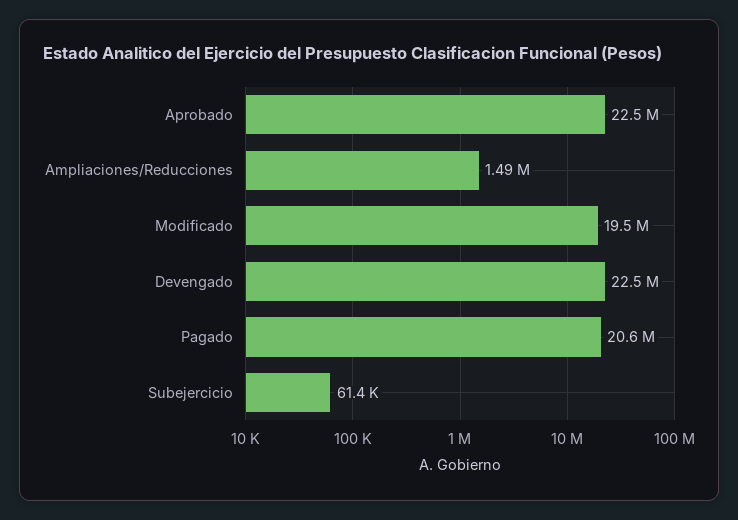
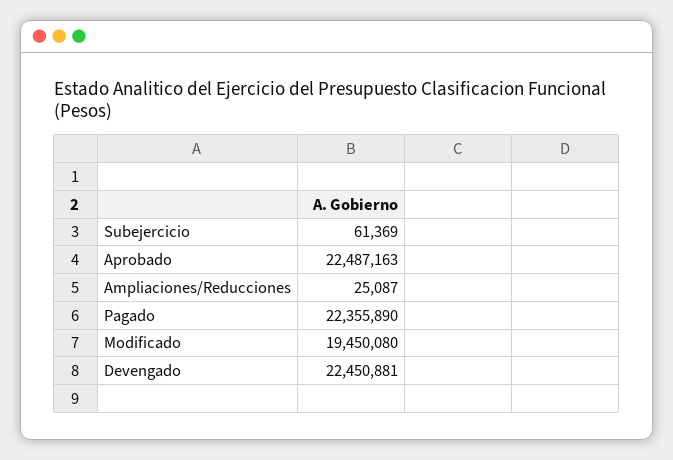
  {
    "Aprobado": 22487163,
-   "Ampliaciones/Reducciones": 1490000,
+   "Ampliaciones/Reducciones": 25087,
    "Modificado": 19450080,
    "Devengado": 22450881,
-   "Pagado": 20600000,
+   "Pagado": 22355890,
    "Subejercicio": 61369
  }

